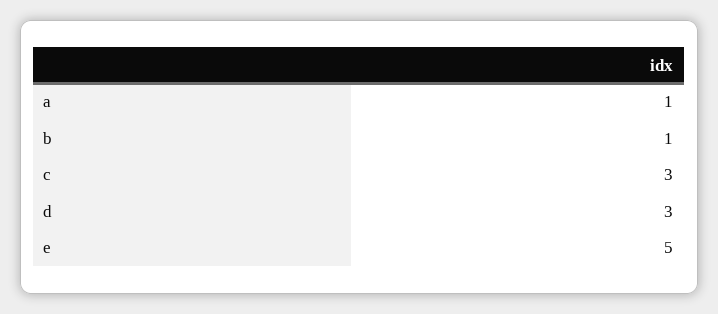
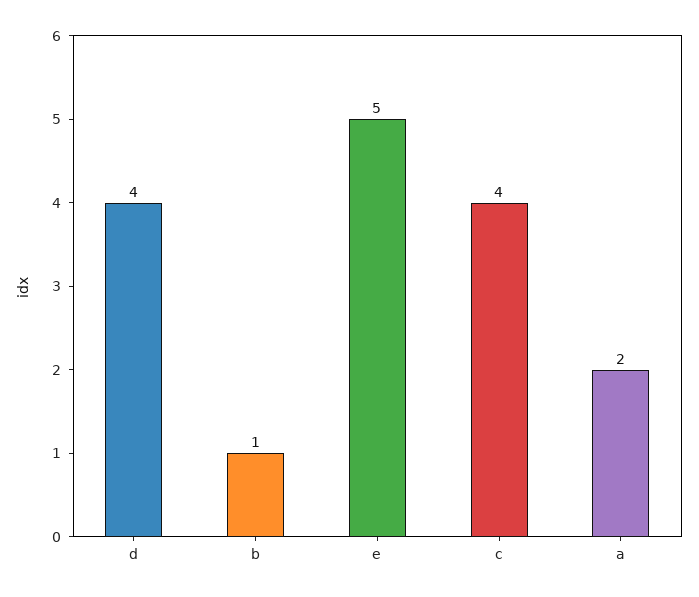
  {
-   "a": 1,
+   "a": 2,
    "b": 1,
-   "c": 3,
+   "c": 4,
-   "d": 3,
+   "d": 4,
    "e": 5
  }

